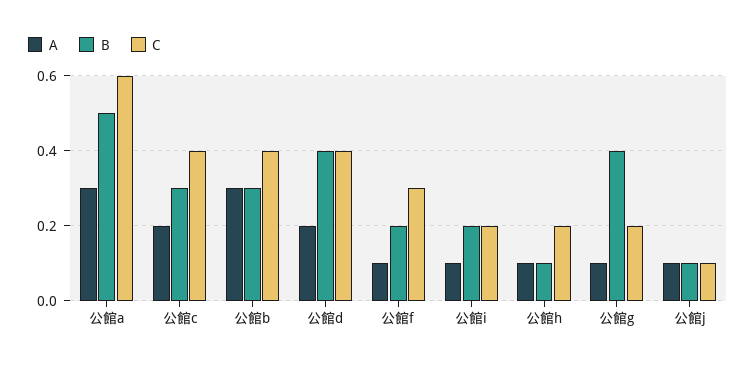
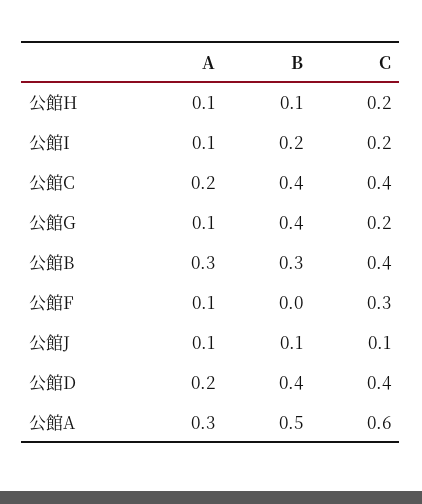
  {
    "A": {
      "公館a": 0.3,
      "公館c": 0.2,
      "公館b": 0.3,
      "公館d": 0.2,
      "公館f": 0.1,
      "公館i": 0.1,
      "公館h": 0.1,
      "公館g": 0.1,
      "公館j": 0.1
    },
    "B": {
      "公館a": 0.5,
-     "公館c": 0.3,
+     "公館c": 0.4,
      "公館b": 0.3,
      "公館d": 0.4,
-     "公館f": 0.2,
+     "公館f": 0,
      "公館i": 0.2,
      "公館h": 0.1,
      "公館g": 0.4,
      "公館j": 0.1
    },
    "C": {
      "公館a": 0.6,
      "公館c": 0.4,
      "公館b": 0.4,
      "公館d": 0.4,
      "公館f": 0.3,
      "公館i": 0.2,
      "公館h": 0.2,
      "公館g": 0.2,
      "公館j": 0.1
    }
  }

